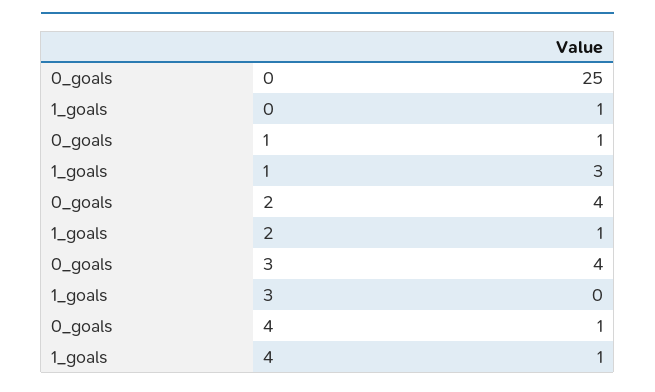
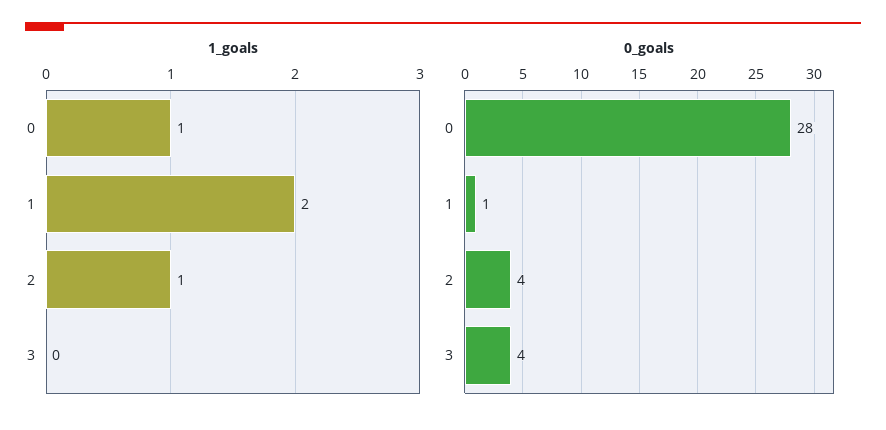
  {
    "0_goals": {
-     "0": 25,
+     "0": 28,
      "1": 1,
      "2": 4,
-     "3": 4,
+     "3": 4
-     "4": 1
    },
    "1_goals": {
      "0": 1,
-     "1": 3,
+     "1": 2,
      "2": 1,
-     "3": 0,
+     "3": 0
-     "4": 1
    }
  }

